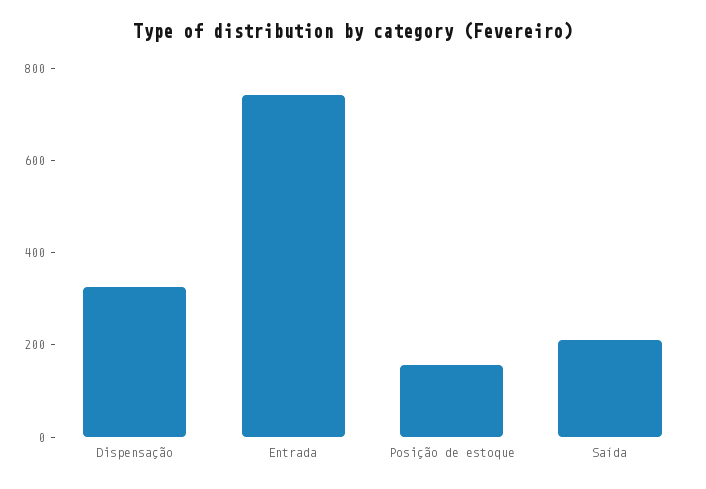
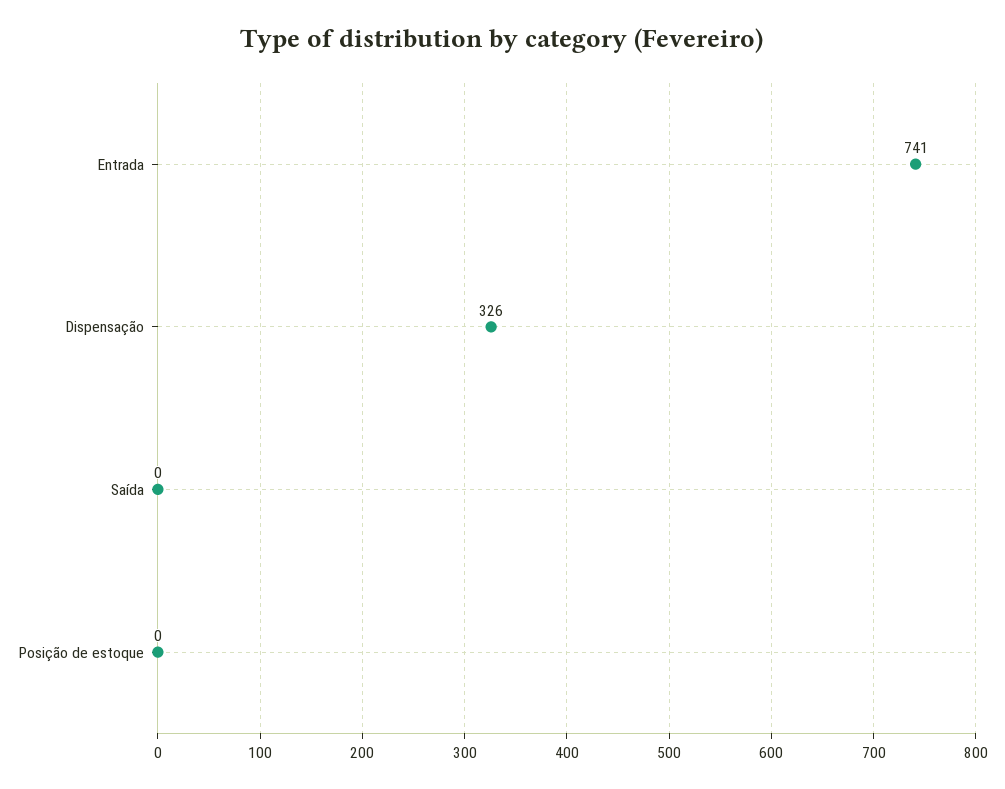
  {
    "Dispensação": 326,
    "Entrada": 741,
-   "Posição de estoque": 150,
+   "Posição de estoque": 0,
-   "Saída": 200
+   "Saída": 0
  }

